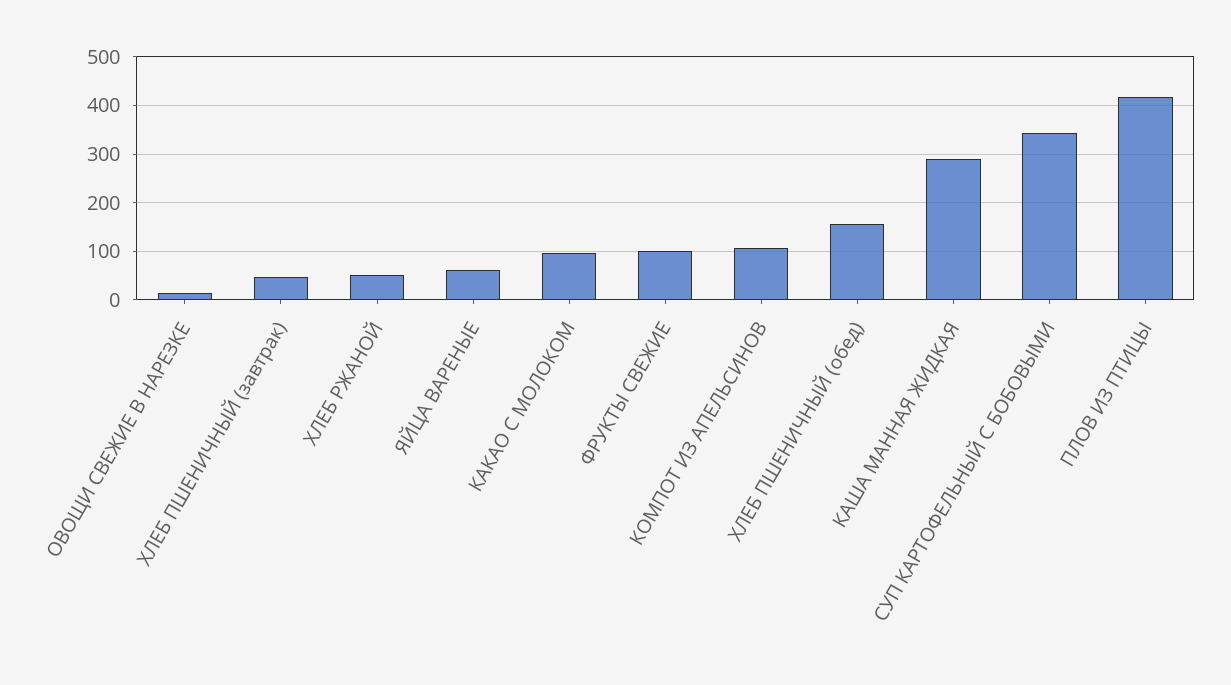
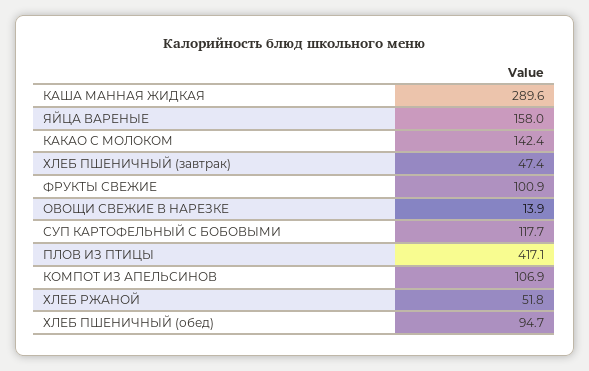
  {
    "ОВОЩИ СВЕЖИЕ В НАРЕЗКЕ": 13.9,
    "ХЛЕБ ПШЕНИЧНЫЙ (завтрак)": 47.4,
    "ХЛЕБ РЖАНОЙ": 51.8,
-   "ЯЙЦА ВАРЕНЫЕ": 60,
+   "ЯЙЦА ВАРЕНЫЕ": 158,
-   "КАКАО С МОЛОКОМ": 100,
+   "КАКАО С МОЛОКОМ": 142.4,
    "ФРУКТЫ СВЕЖИЕ": 100.9,
    "КОМПОТ ИЗ АПЕЛЬСИНОВ": 106.9,
-   "ХЛЕБ ПШЕНИЧНЫЙ (обед)": 160,
+   "ХЛЕБ ПШЕНИЧНЫЙ (обед)": 94.7,
    "КАША МАННАЯ ЖИДКАЯ": 289.6,
-   "СУП КАРТОФЕЛЬНЫЙ С БОБОВЫМИ": 340,
+   "СУП КАРТОФЕЛЬНЫЙ С БОБОВЫМИ": 117.7,
    "ПЛОВ ИЗ ПТИЦЫ": 417.1
  }

